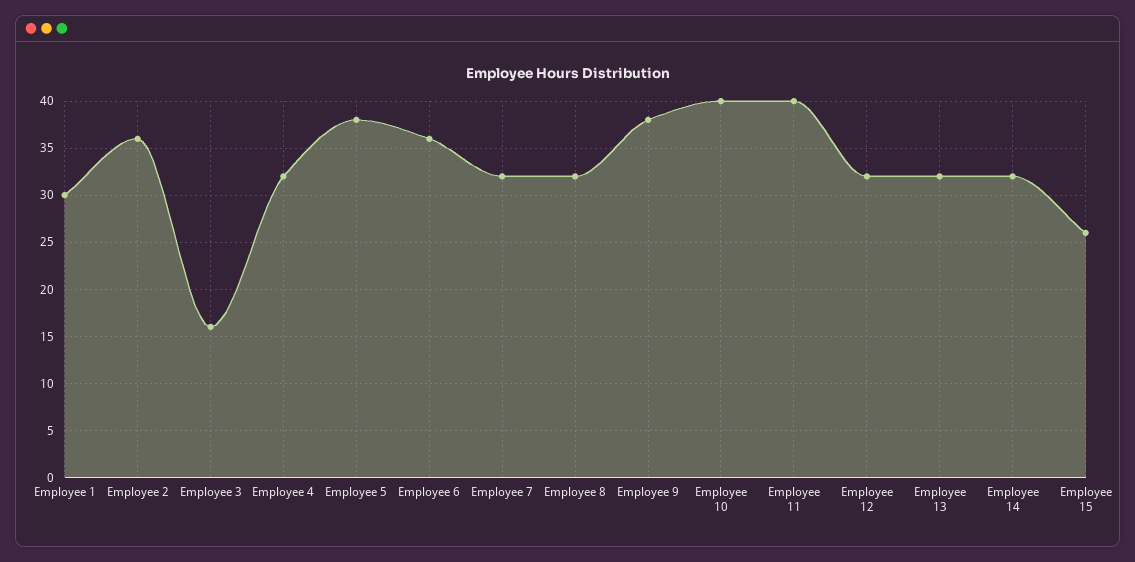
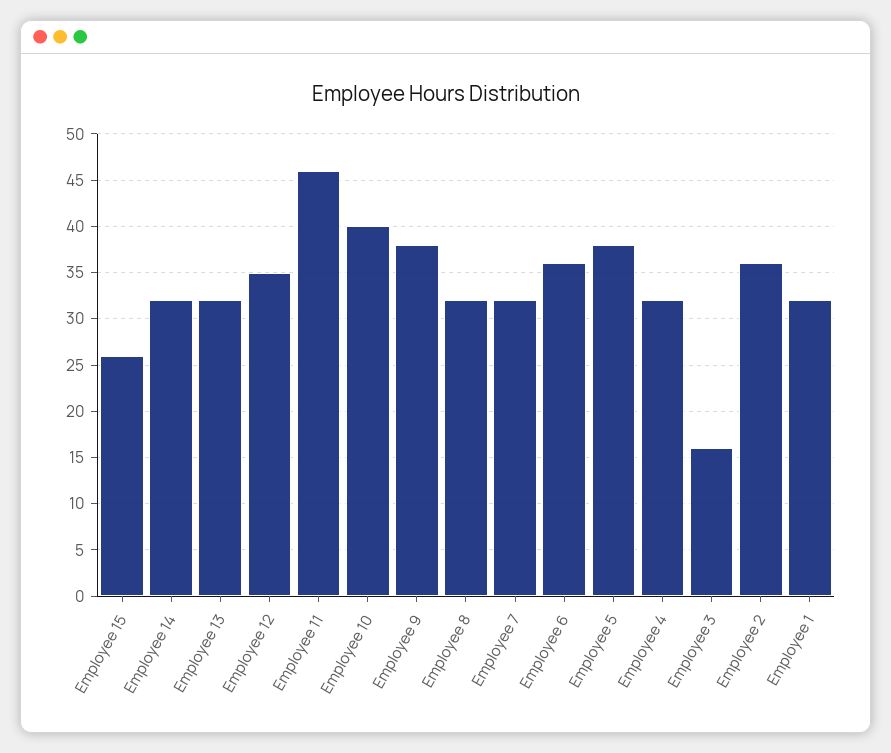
  {
-   "Employee 1": 30,
+   "Employee 1": 32,
    "Employee 2": 36,
    "Employee 3": 16,
    "Employee 4": 32,
    "Employee 5": 38,
    "Employee 6": 36,
    "Employee 7": 32,
    "Employee 8": 32,
    "Employee 9": 38,
    "Employee 10": 40,
-   "Employee 11": 40,
+   "Employee 11": 46,
-   "Employee 12": 32,
+   "Employee 12": 35,
    "Employee 13": 32,
    "Employee 14": 32,
    "Employee 15": 26
  }

